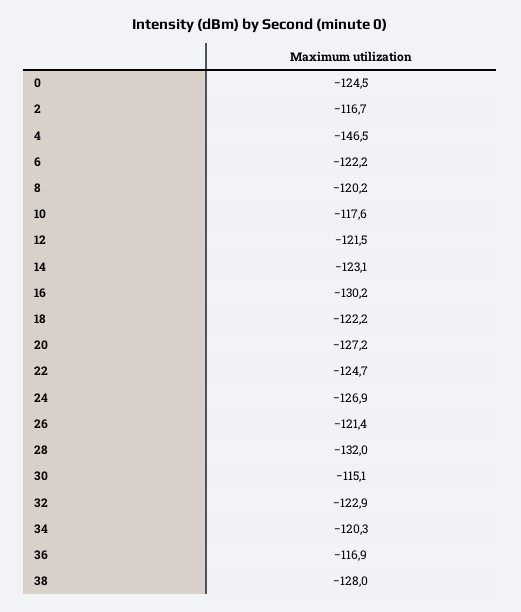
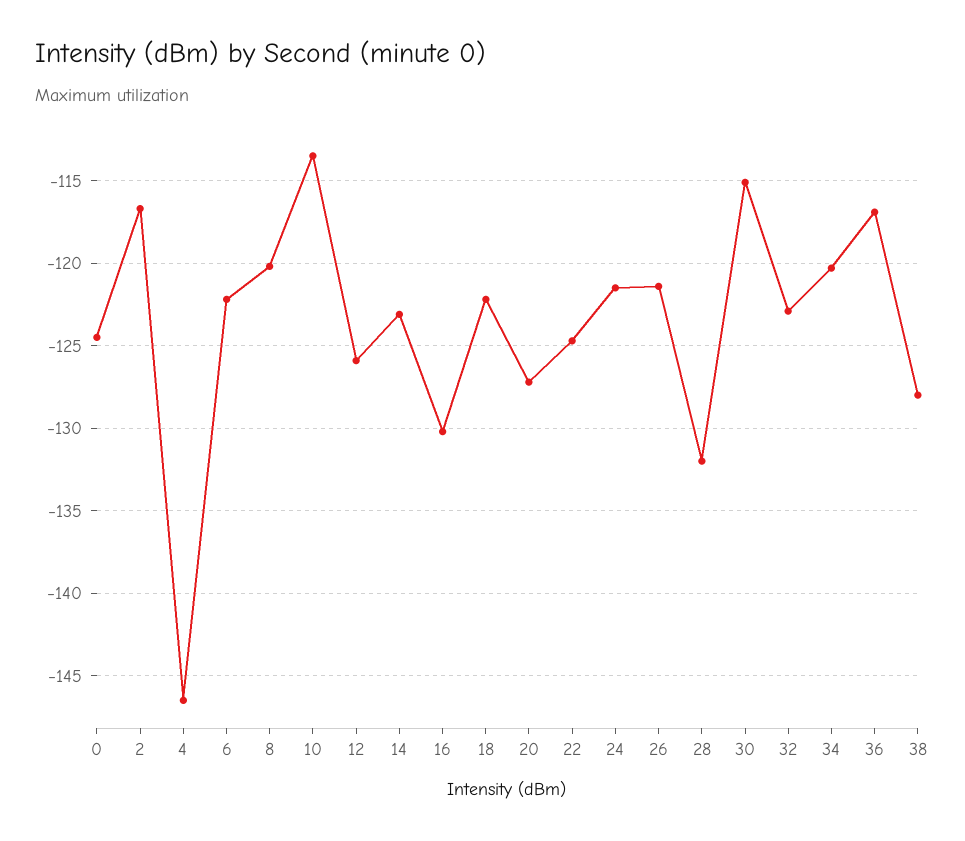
  {
    "0": -124.5,
    "2": -116.7,
    "4": -146.5,
    "6": -122.2,
    "8": -120.2,
-   "10": -117.6,
+   "10": -113.5,
-   "12": -121.5,
+   "12": -126,
    "14": -123.1,
    "16": -130.2,
    "18": -122.2,
    "20": -127.2,
    "22": -124.7,
-   "24": -126.9,
+   "24": -121.5,
    "26": -121.4,
    "28": -132,
    "30": -115.1,
    "32": -122.9,
    "34": -120.3,
    "36": -116.9,
    "38": -128
  }

